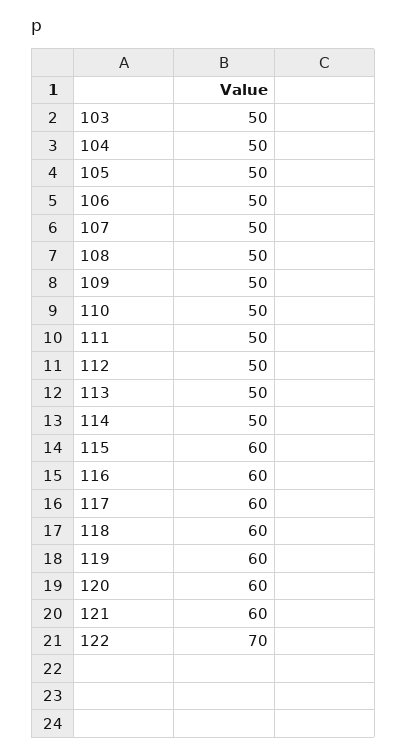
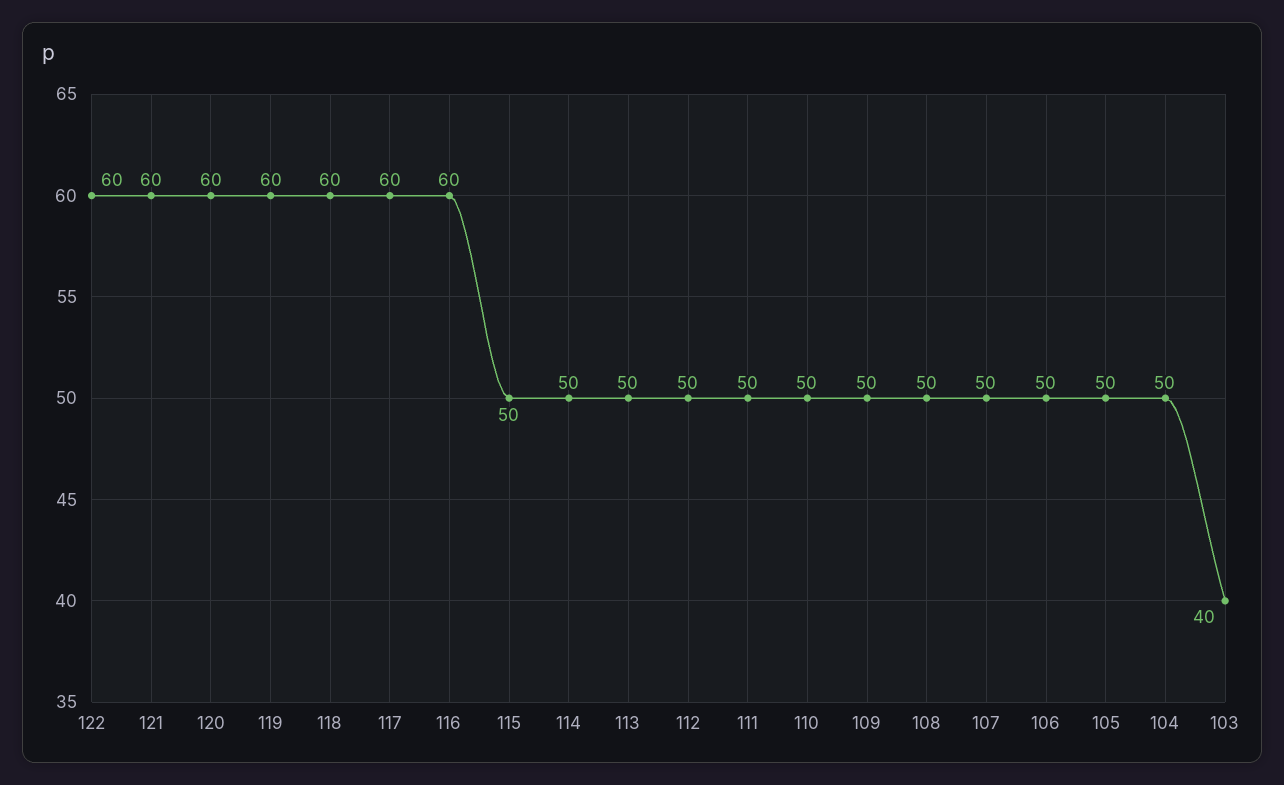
  {
-   "103": 50,
+   "103": 40,
    "104": 50,
    "105": 50,
    "106": 50,
    "107": 50,
    "108": 50,
    "109": 50,
    "110": 50,
    "111": 50,
    "112": 50,
    "113": 50,
    "114": 50,
-   "115": 60,
+   "115": 50,
    "116": 60,
    "117": 60,
    "118": 60,
    "119": 60,
    "120": 60,
    "121": 60,
-   "122": 70
+   "122": 60
  }

